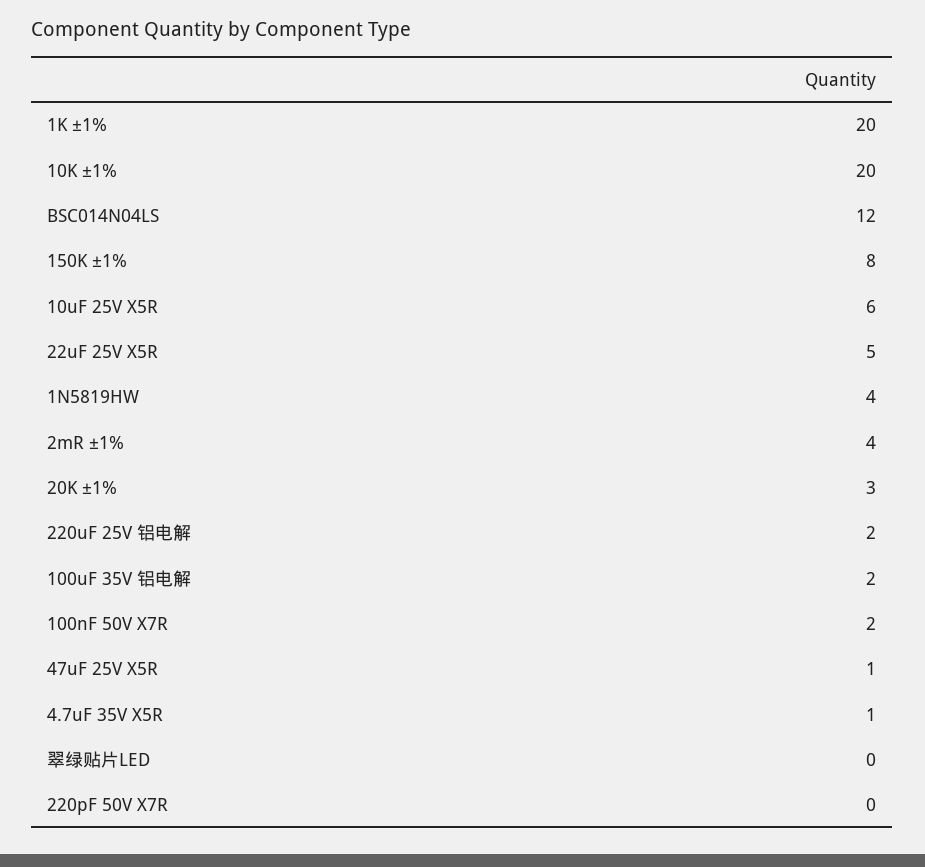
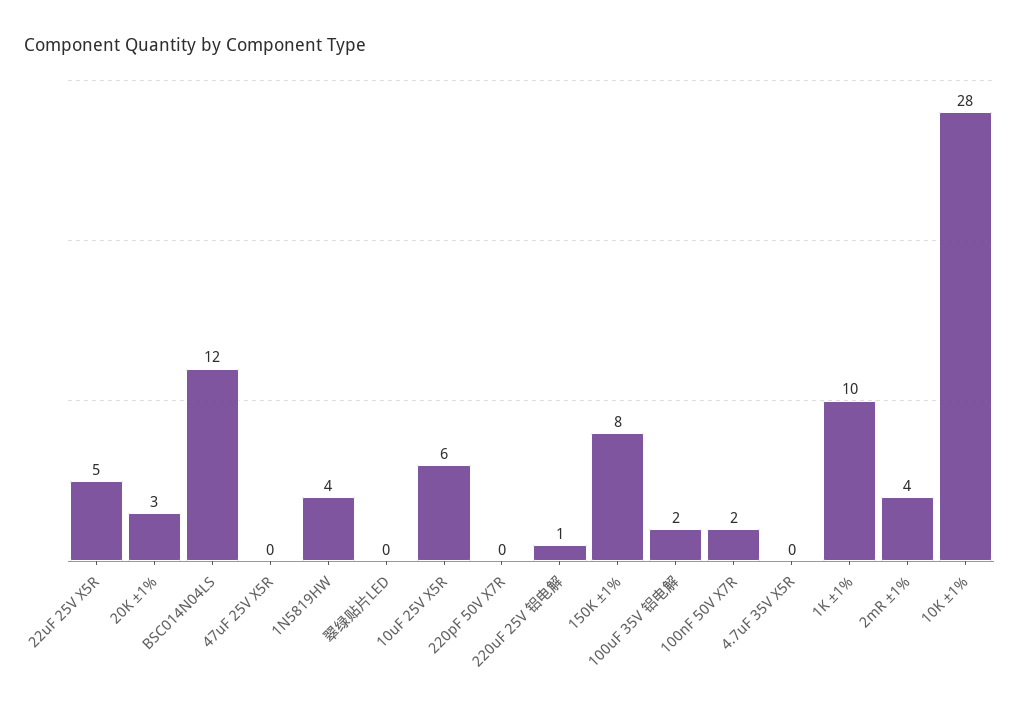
  {
-   "1K ±1%": 20,
+   "1K ±1%": 10,
-   "10K ±1%": 20,
+   "10K ±1%": 28,
    "BSC014N04LS": 12,
    "150K ±1%": 8,
    "10uF 25V X5R": 6,
    "22uF 25V X5R": 5,
    "1N5819HW": 4,
    "2mR ±1%": 4,
    "20K ±1%": 3,
-   "220uF 25V 铝电解": 2,
+   "220uF 25V 铝电解": 1,
    "100uF 35V 铝电解": 2,
    "100nF 50V X7R": 2,
-   "47uF 25V X5R": 1,
+   "47uF 25V X5R": 0,
-   "4.7uF 35V X5R": 1,
+   "4.7uF 35V X5R": 0,
    "翠绿贴片LED": 0,
    "220pF 50V X7R": 0
  }

